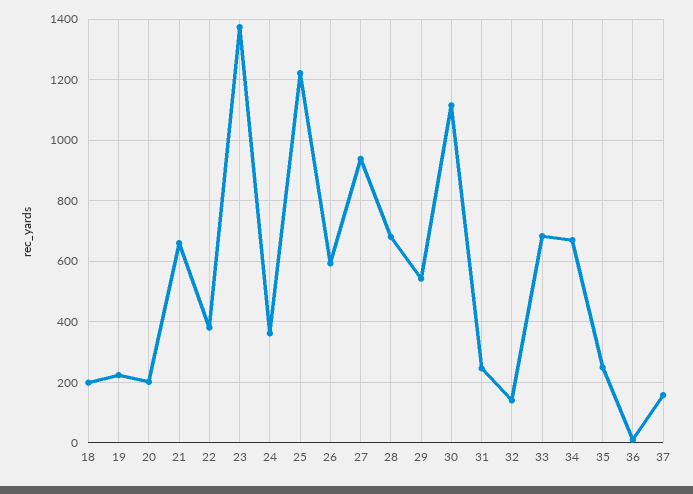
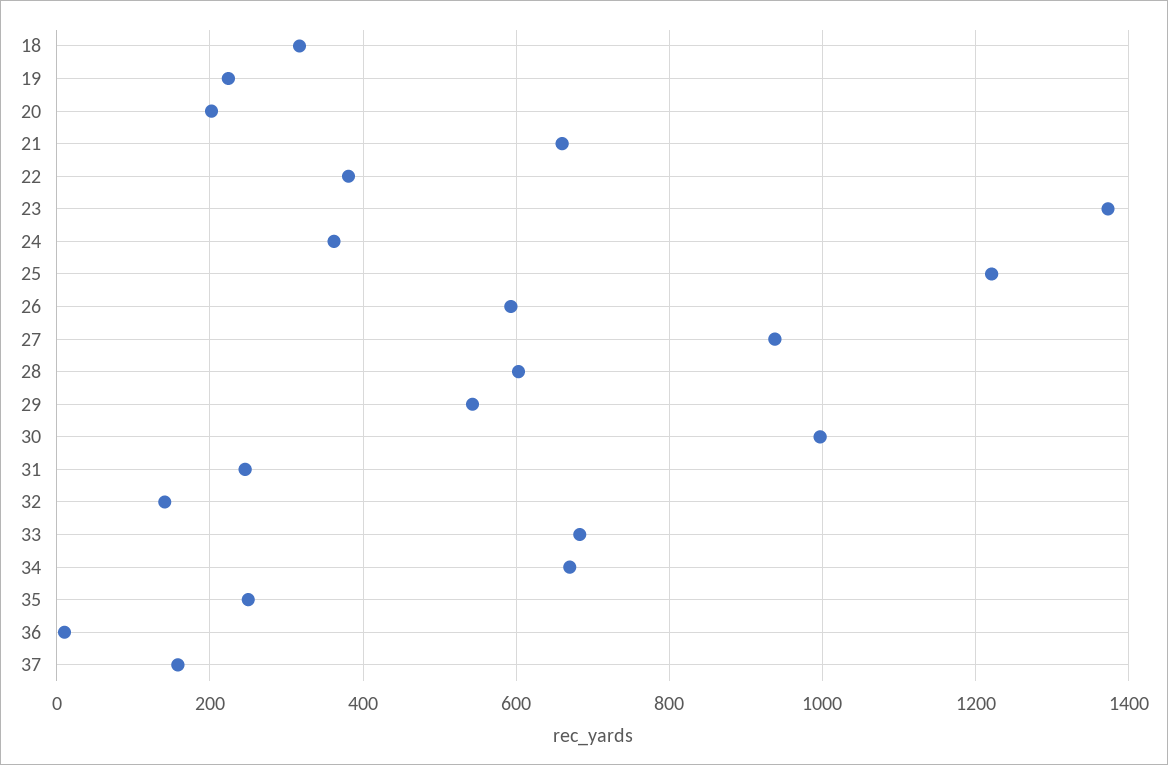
  {
-   "18": 200,
+   "18": 320,
    "19": 220,
    "20": 200,
    "21": 660,
    "22": 380,
    "23": 1380,
    "24": 360,
    "25": 1220,
    "26": 600,
    "27": 940,
-   "28": 680,
+   "28": 600,
    "29": 540,
-   "30": 1120,
+   "30": 1000,
    "31": 240,
    "32": 140,
    "33": 680,
    "34": 680,
    "35": 260,
    "36": 20,
    "37": 160
  }

